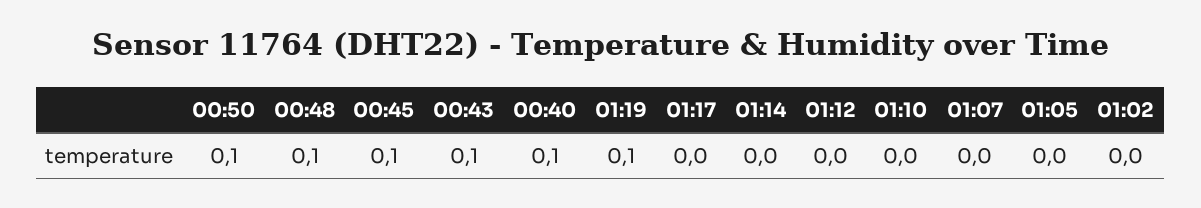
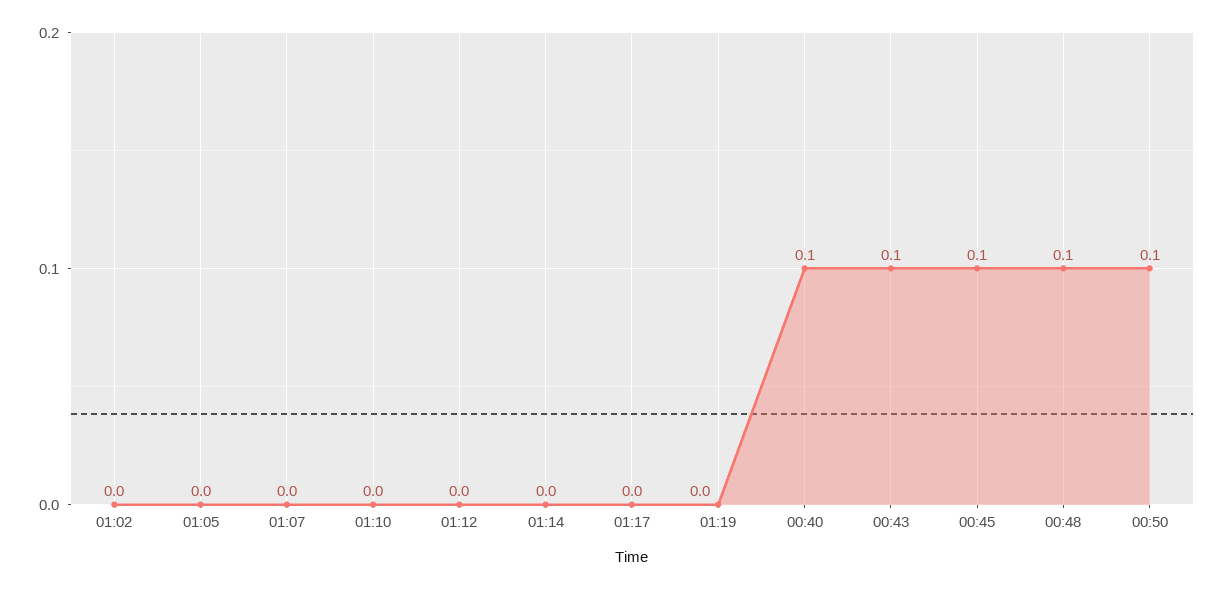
  {
    "00:50": 0.1,
    "00:48": 0.1,
    "00:45": 0.1,
    "00:43": 0.1,
    "00:40": 0.1,
-   "01:19": 0.1,
+   "01:19": 0,
    "01:17": 0,
    "01:14": 0,
    "01:12": 0,
    "01:10": 0,
    "01:07": 0,
    "01:05": 0,
    "01:02": 0
  }

